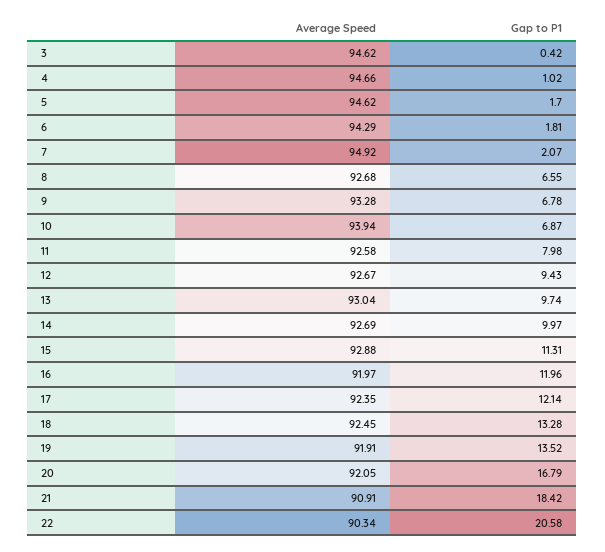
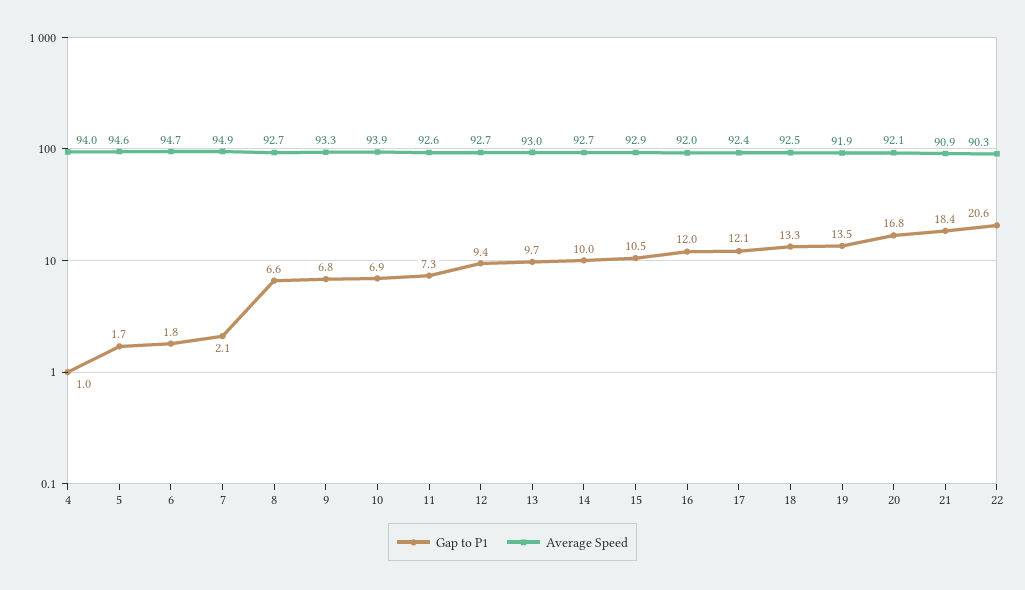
  {
    "Average Speed": {
-     "3": 94.62,
-     "4": 94.66,
+     "4": 94,
      "5": 94.62,
-     "6": 94.29,
+     "6": 94.7,
      "7": 94.92,
      "8": 92.68,
      "9": 93.28,
      "10": 93.94,
      "11": 92.58,
      "12": 92.67,
      "13": 93.04,
      "14": 92.69,
      "15": 92.88,
      "16": 91.97,
      "17": 92.35,
      "18": 92.45,
      "19": 91.91,
      "20": 92.05,
      "21": 90.91,
      "22": 90.34
    },
    "Gap to P1": {
-     "3": 0.42,
      "4": 1.02,
      "5": 1.7,
      "6": 1.81,
      "7": 2.07,
      "8": 6.55,
      "9": 6.78,
      "10": 6.87,
-     "11": 7.98,
+     "11": 7.3,
      "12": 9.43,
      "13": 9.74,
      "14": 9.97,
-     "15": 11.31,
+     "15": 10.5,
      "16": 11.96,
      "17": 12.14,
      "18": 13.28,
      "19": 13.52,
      "20": 16.79,
      "21": 18.42,
      "22": 20.58
    }
  }

